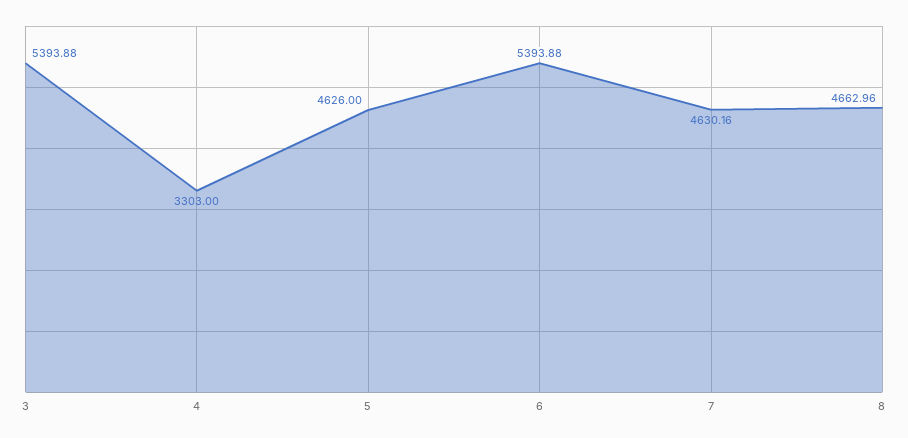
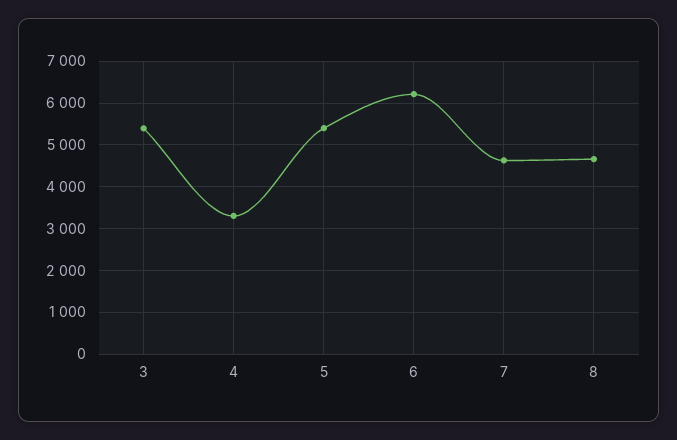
  {
    "3": 5393.88,
    "4": 3303,
-   "5": 4626,
+   "5": 5400,
-   "6": 5393.88,
+   "6": 6200,
    "7": 4630.16,
    "8": 4662.96
  }

